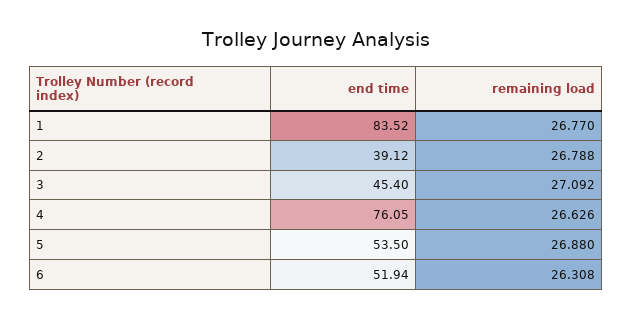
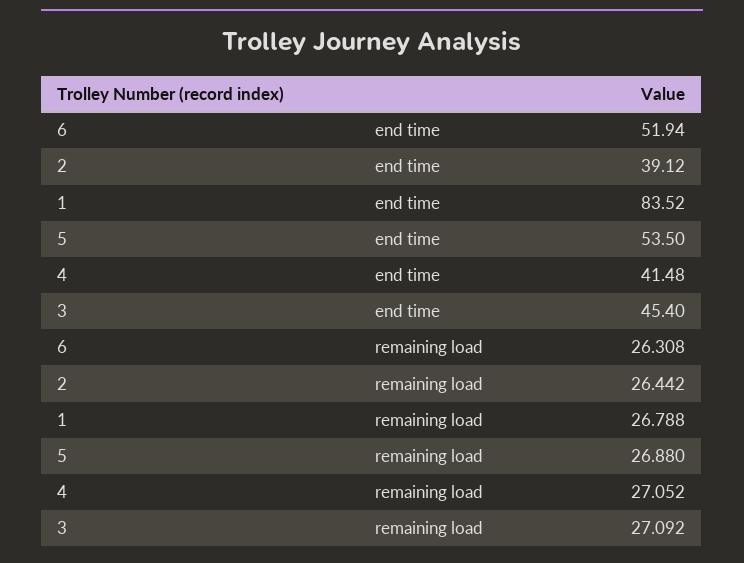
  {
    "end time": {
      "1": 83.52,
      "2": 39.12,
      "3": 45.4,
-     "4": 76.05,
+     "4": 41.48,
      "5": 53.5,
      "6": 51.94
    },
    "remaining load": {
-     "1": 26.77,
+     "1": 26.788,
-     "2": 26.788,
+     "2": 26.442,
      "3": 27.092,
-     "4": 26.626,
+     "4": 27.052,
      "5": 26.88,
      "6": 26.308
    }
  }

